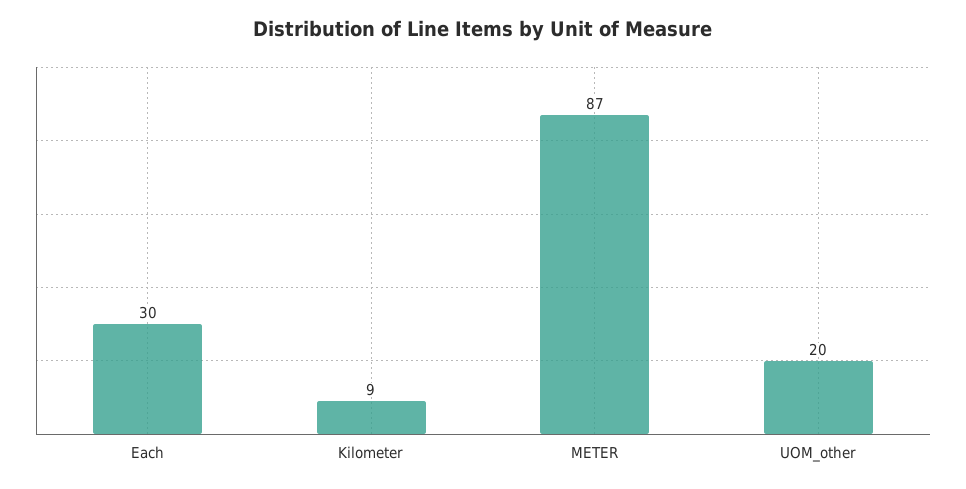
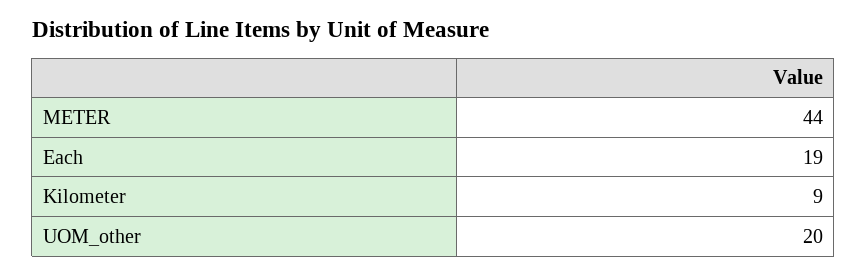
  {
-   "Each": 30,
+   "Each": 19,
    "Kilometer": 9,
-   "METER": 87,
+   "METER": 44,
    "UOM_other": 20
  }

